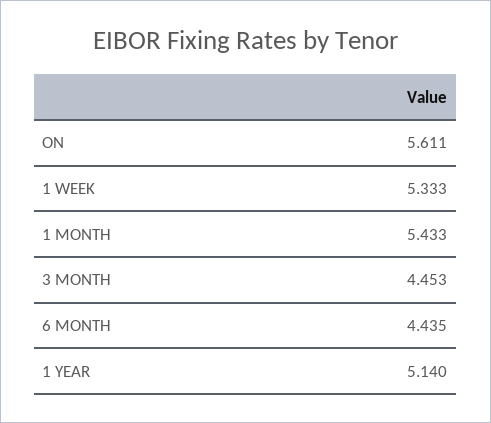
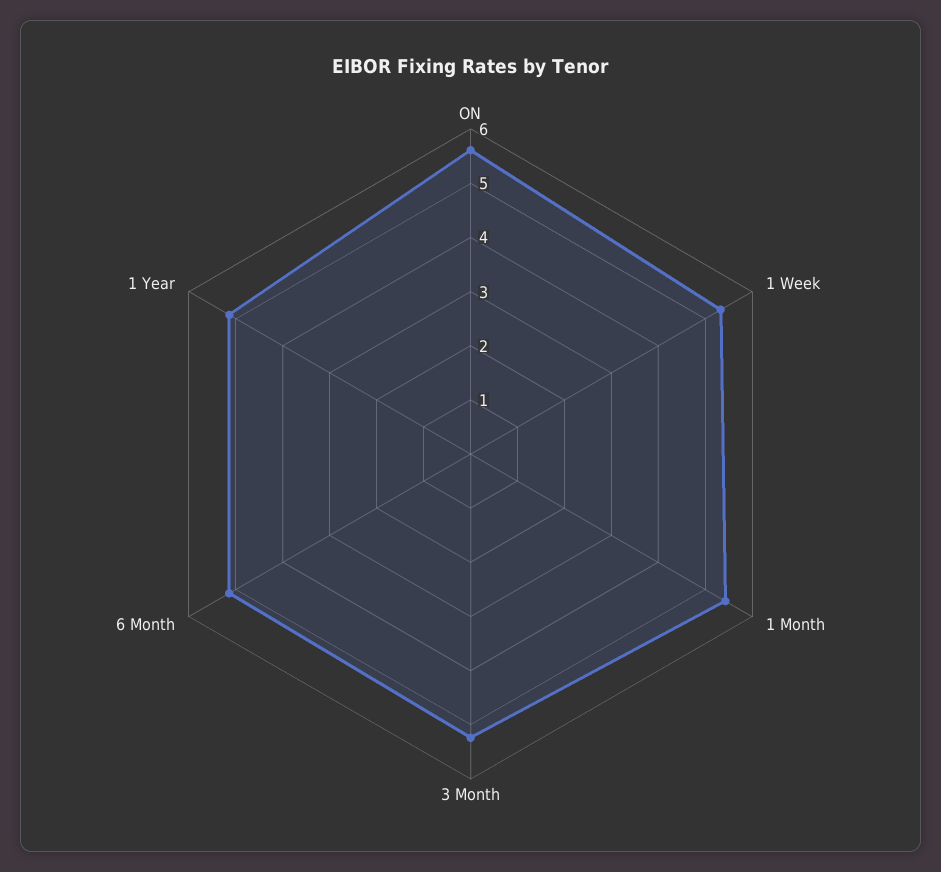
  {
    "ON": 5.611,
    "1 WEEK": 5.333,
    "1 MONTH": 5.433,
-   "3 MONTH": 4.453,
+   "3 MONTH": 5.2,
-   "6 MONTH": 4.435,
+   "6 MONTH": 5.2,
    "1 YEAR": 5.14
  }

